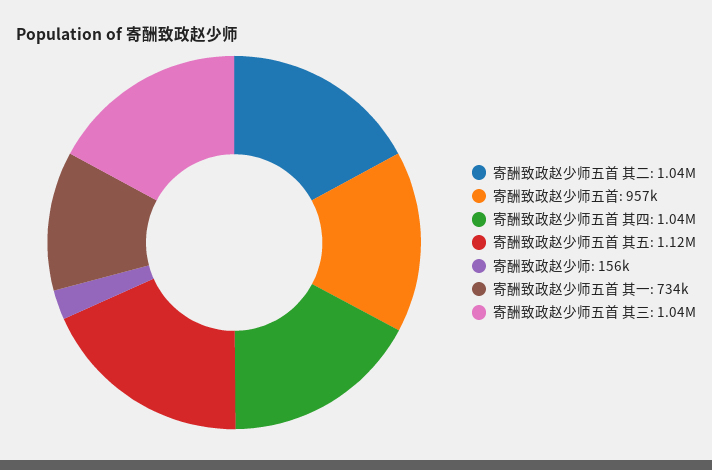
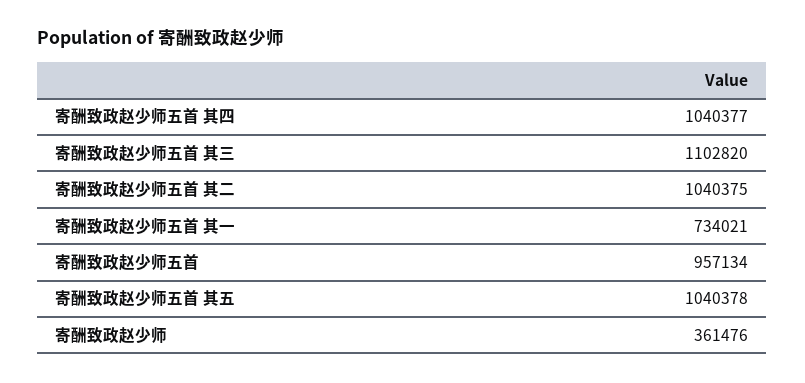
  {
    "寄酬致政赵少师五首 其二": 1040375,
    "寄酬致政赵少师五首": 957134,
    "寄酬致政赵少师五首 其四": 1040377,
-   "寄酬致政赵少师五首 其五": 1120000,
+   "寄酬致政赵少师五首 其五": 1040378,
-   "寄酬致政赵少师": 156000,
+   "寄酬致政赵少师": 361476,
    "寄酬致政赵少师五首 其一": 734021,
-   "寄酬致政赵少师五首 其三": 1040000
+   "寄酬致政赵少师五首 其三": 1102820
  }

